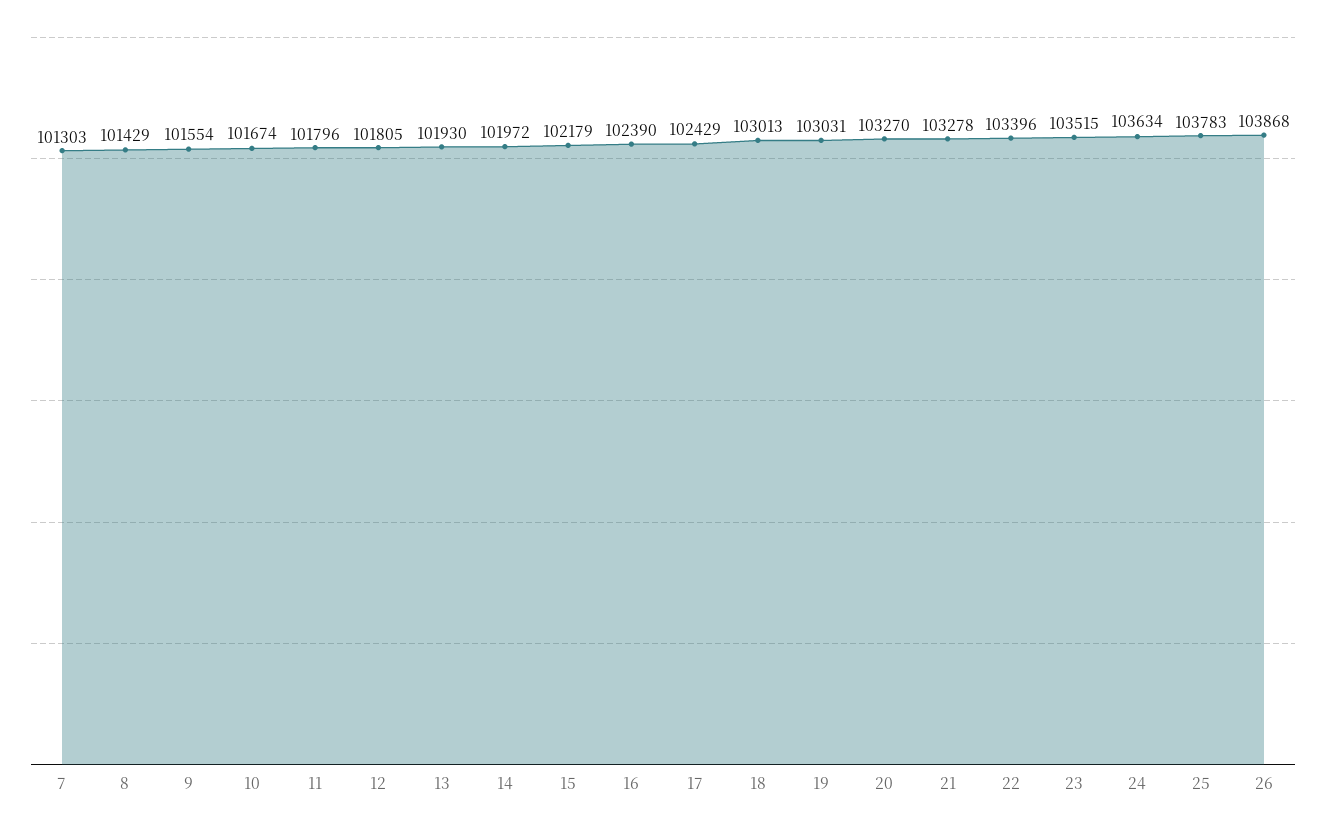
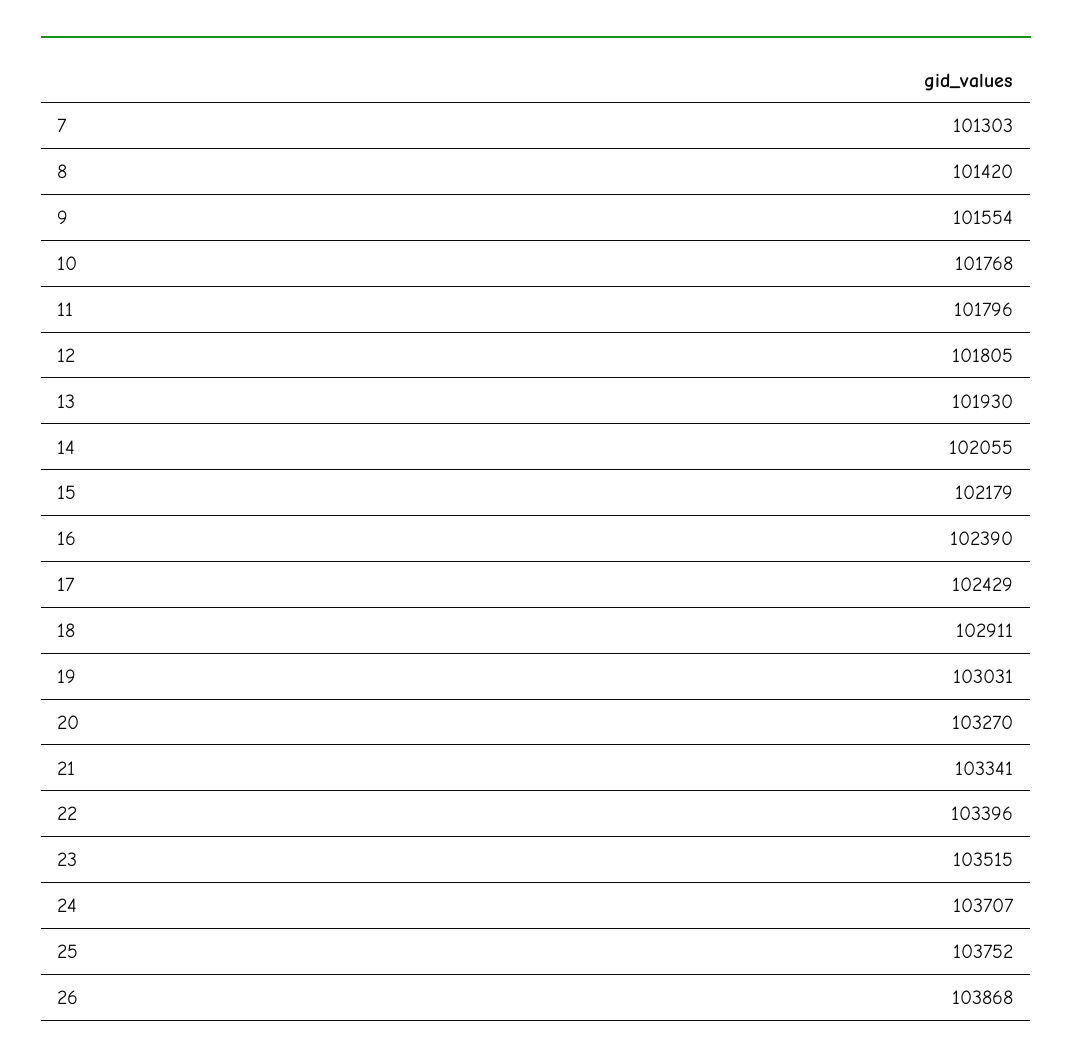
  {
    "7": 101303,
-   "8": 101429,
+   "8": 101420,
    "9": 101554,
-   "10": 101674,
+   "10": 101768,
    "11": 101796,
    "12": 101805,
    "13": 101930,
-   "14": 101972,
+   "14": 102055,
    "15": 102179,
    "16": 102390,
    "17": 102429,
-   "18": 103013,
+   "18": 102911,
    "19": 103031,
    "20": 103270,
-   "21": 103278,
+   "21": 103341,
    "22": 103396,
    "23": 103515,
-   "24": 103634,
+   "24": 103707,
-   "25": 103783,
+   "25": 103752,
    "26": 103868
  }

